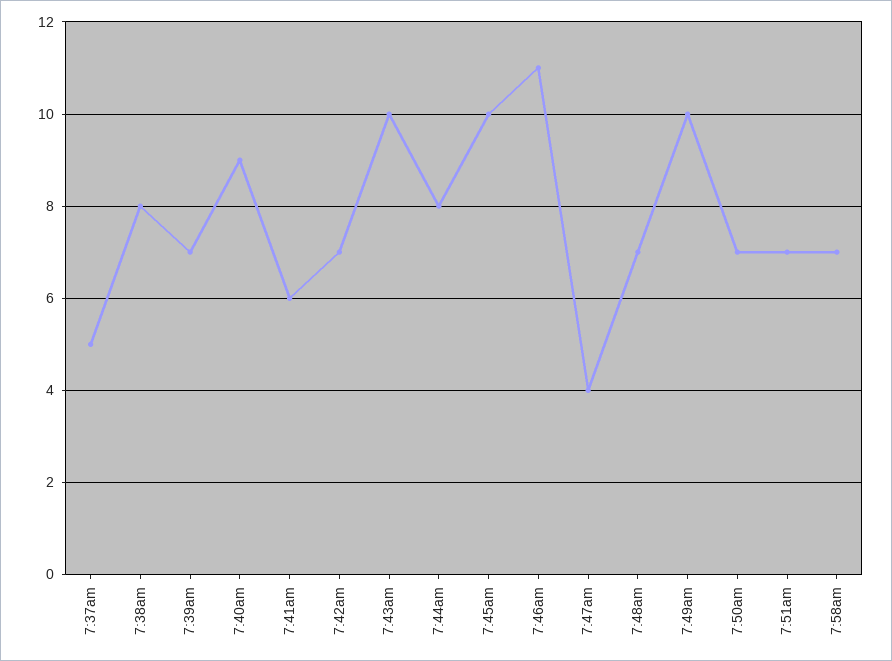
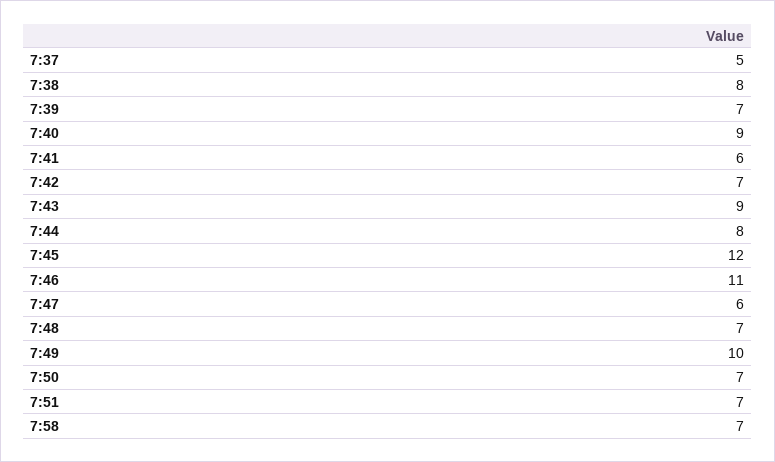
  {
    "7:37am": 5,
    "7:38am": 8,
    "7:39am": 7,
    "7:40am": 9,
    "7:41am": 6,
    "7:42am": 7,
-   "7:43am": 10,
+   "7:43am": 9,
    "7:44am": 8,
-   "7:45am": 10,
+   "7:45am": 12,
    "7:46am": 11,
-   "7:47am": 4,
+   "7:47am": 6,
    "7:48am": 7,
    "7:49am": 10,
    "7:50am": 7,
    "7:51am": 7,
    "7:58am": 7
  }

